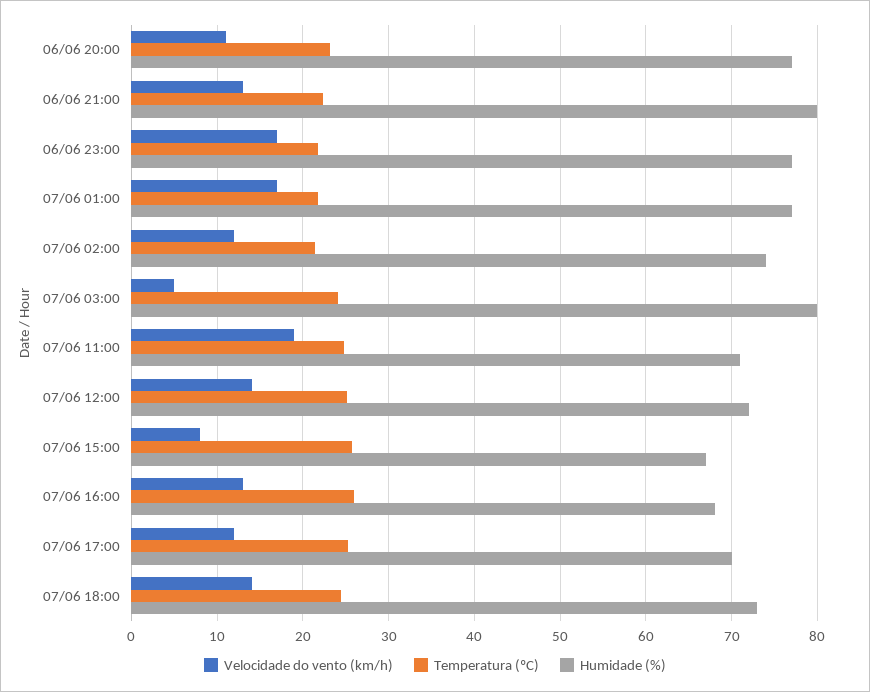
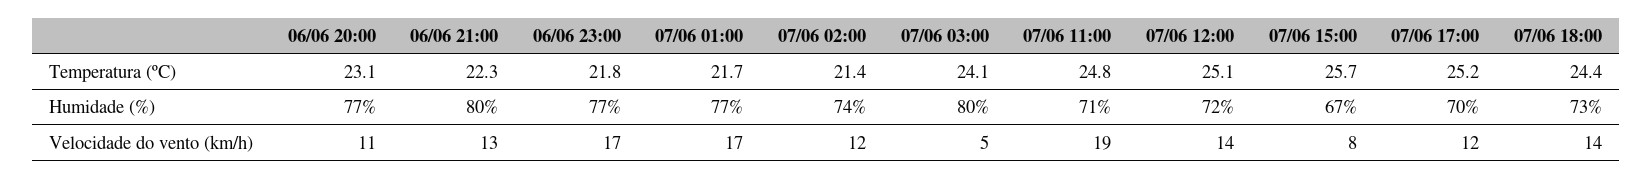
  {
    "Velocidade do vento (km/h)": {
      "06/06 20:00": 11,
      "06/06 21:00": 13,
      "06/06 23:00": 17,
      "07/06 01:00": 17,
      "07/06 02:00": 12,
      "07/06 03:00": 5,
      "07/06 11:00": 19,
      "07/06 12:00": 14,
      "07/06 15:00": 8,
-     "07/06 16:00": 13,
      "07/06 17:00": 12,
      "07/06 18:00": 14
    },
    "Temperatura (ºC)": {
      "06/06 20:00": 23.1,
      "06/06 21:00": 22.3,
      "06/06 23:00": 21.8,
      "07/06 01:00": 21.7,
      "07/06 02:00": 21.4,
      "07/06 03:00": 24.1,
      "07/06 11:00": 24.8,
      "07/06 12:00": 25.1,
      "07/06 15:00": 25.7,
-     "07/06 16:00": 26,
      "07/06 17:00": 25.2,
      "07/06 18:00": 24.4
    },
    "Humidade (%)": {
      "06/06 20:00": 77,
      "06/06 21:00": 80,
      "06/06 23:00": 77,
      "07/06 01:00": 77,
      "07/06 02:00": 74,
      "07/06 03:00": 80,
      "07/06 11:00": 71,
      "07/06 12:00": 72,
      "07/06 15:00": 67,
-     "07/06 16:00": 68,
      "07/06 17:00": 70,
      "07/06 18:00": 73
    }
  }

